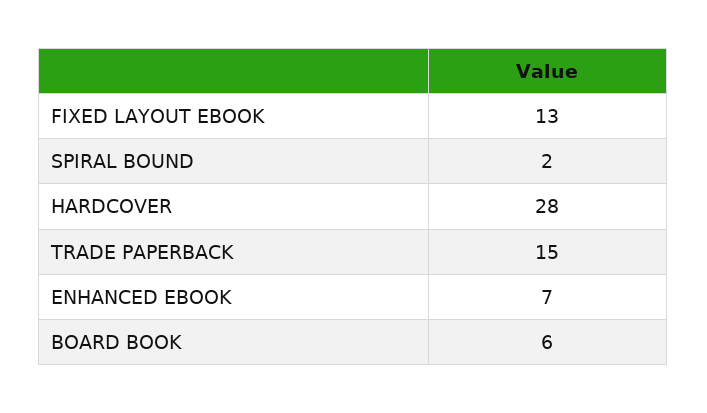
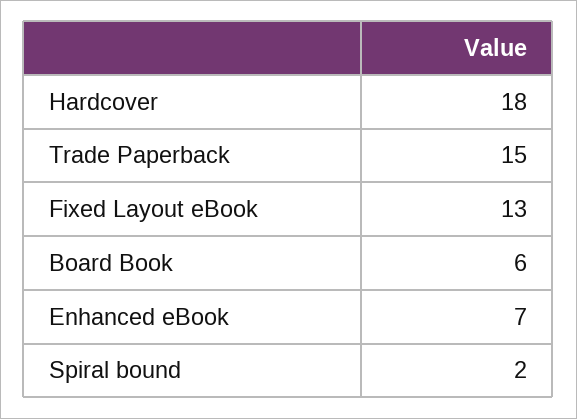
  {
    "FIXED LAYOUT EBOOK": 13,
    "SPIRAL BOUND": 2,
-   "HARDCOVER": 28,
+   "HARDCOVER": 18,
    "TRADE PAPERBACK": 15,
    "ENHANCED EBOOK": 7,
    "BOARD BOOK": 6
  }

